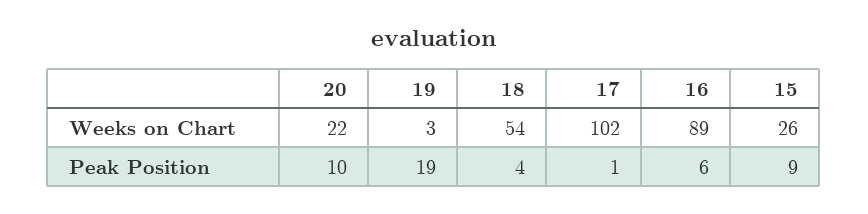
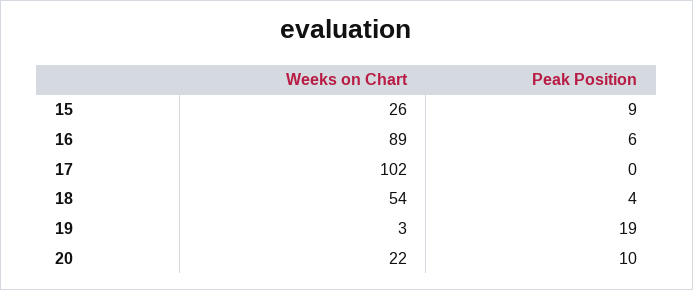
  {
    "20": {
      "Weeks on Chart": 22,
      "Peak Position": 10
    },
    "19": {
      "Weeks on Chart": 3,
      "Peak Position": 19
    },
    "18": {
      "Weeks on Chart": 54,
      "Peak Position": 4
    },
    "17": {
      "Weeks on Chart": 102,
-     "Peak Position": 1
+     "Peak Position": 0
    },
    "16": {
      "Weeks on Chart": 89,
      "Peak Position": 6
    },
    "15": {
      "Weeks on Chart": 26,
      "Peak Position": 9
    }
  }

